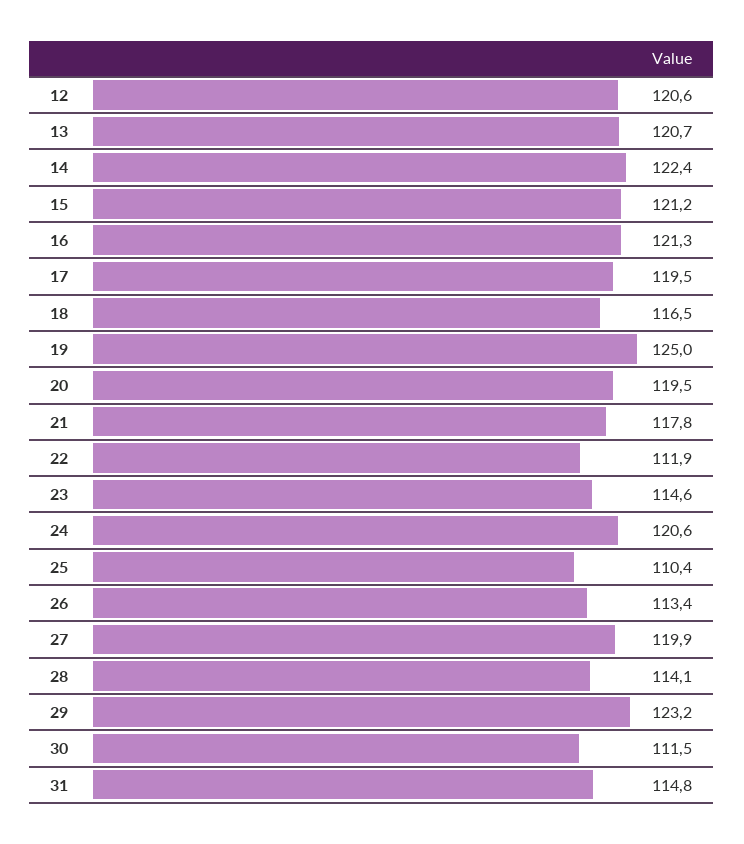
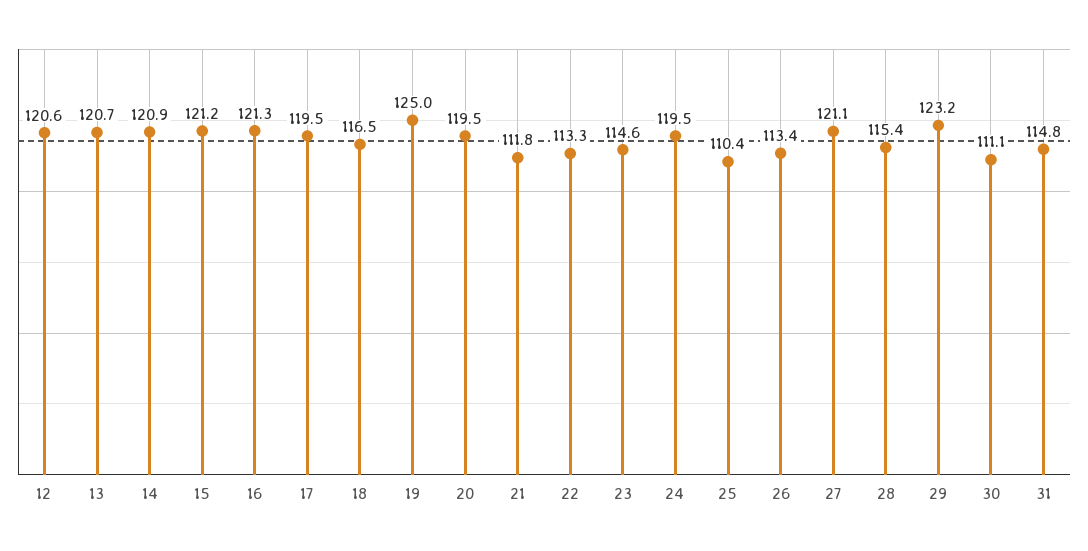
  {
    "12": 120.6,
    "13": 120.7,
-   "14": 122.4,
+   "14": 120.9,
    "15": 121.2,
    "16": 121.3,
    "17": 119.5,
    "18": 116.5,
    "19": 125,
    "20": 119.5,
-   "21": 117.8,
+   "21": 111.8,
-   "22": 111.9,
+   "22": 113.3,
    "23": 114.6,
-   "24": 120.6,
+   "24": 119.5,
    "25": 110.4,
    "26": 113.4,
-   "27": 119.9,
+   "27": 121.1,
-   "28": 114.1,
+   "28": 115.4,
    "29": 123.2,
-   "30": 111.5,
+   "30": 111.1,
    "31": 114.8
  }

